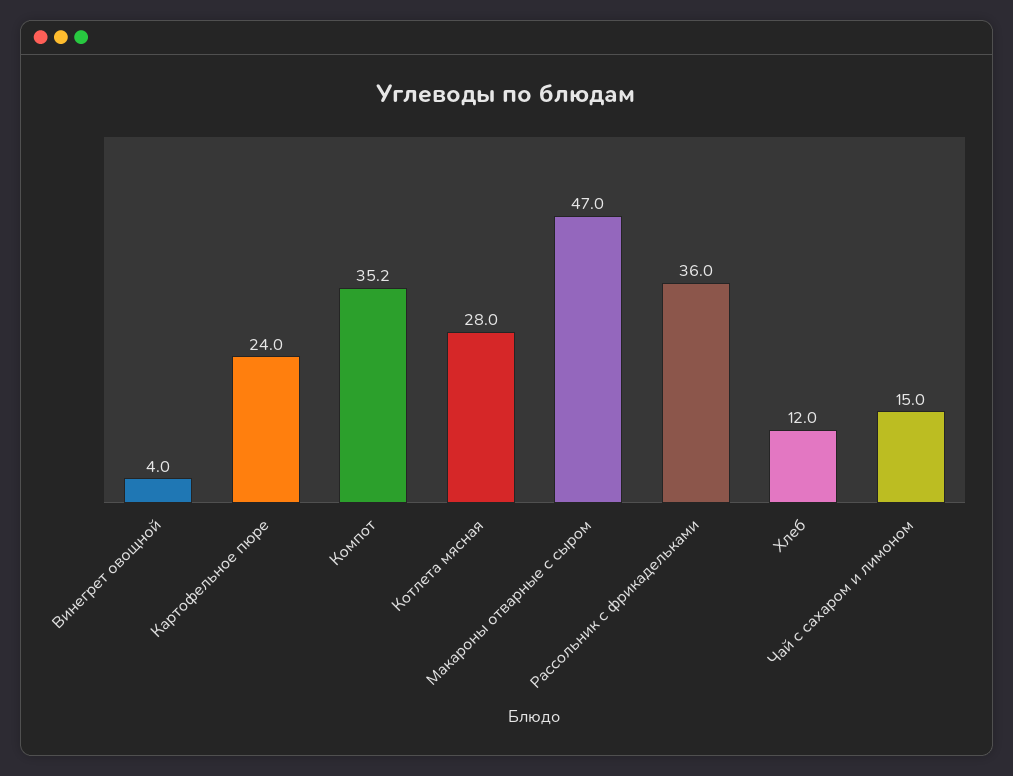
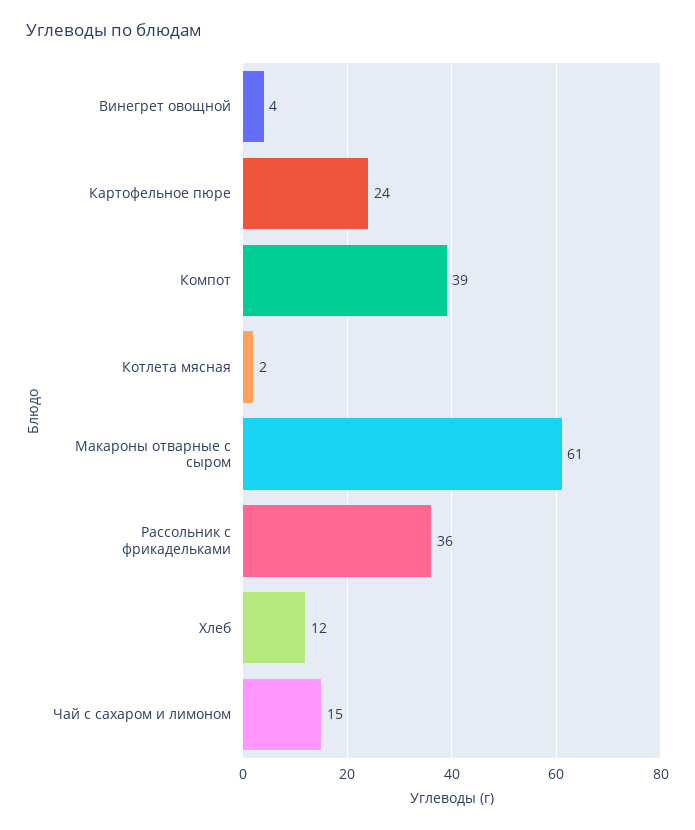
  {
    "Винегрет овощной": 4,
    "Картофельное пюре": 24,
-   "Компот": 35.2,
+   "Компот": 39,
-   "Котлета мясная": 28,
+   "Котлета мясная": 2,
-   "Макароны отварные с сыром": 47,
+   "Макароны отварные с сыром": 61,
    "Рассольник с фрикадельками": 36,
    "Хлеб": 12,
    "Чай с сахаром и лимоном": 15
  }

